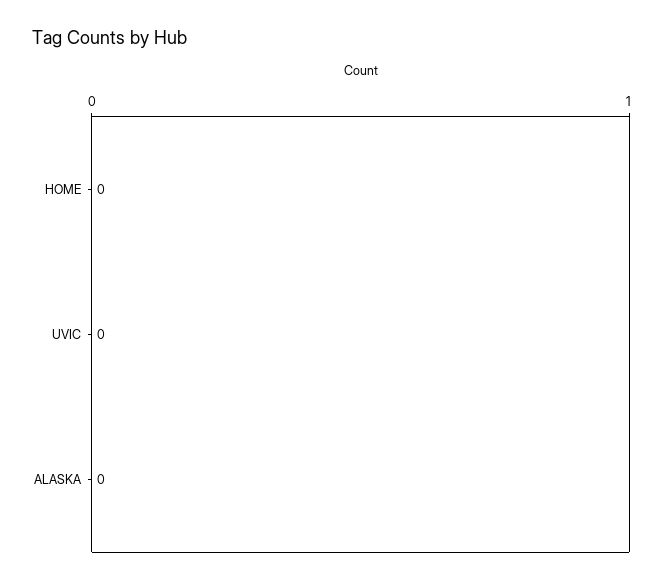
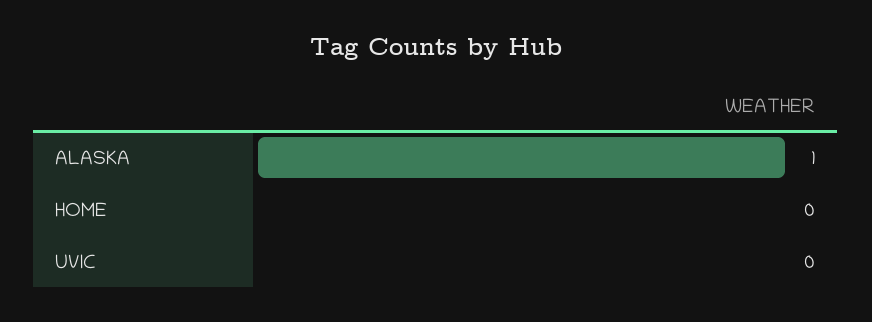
  {
    "HOME": 0,
    "UVIC": 0,
-   "ALASKA": 0
+   "ALASKA": 1
  }

